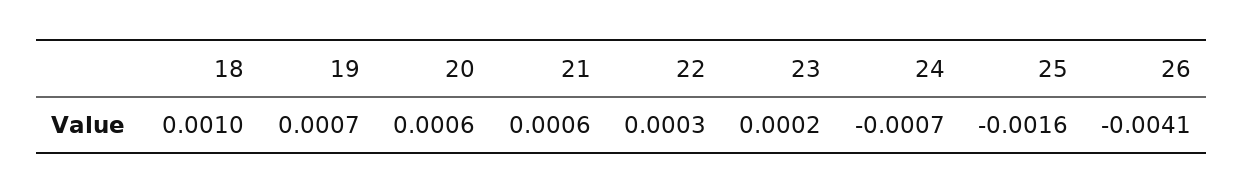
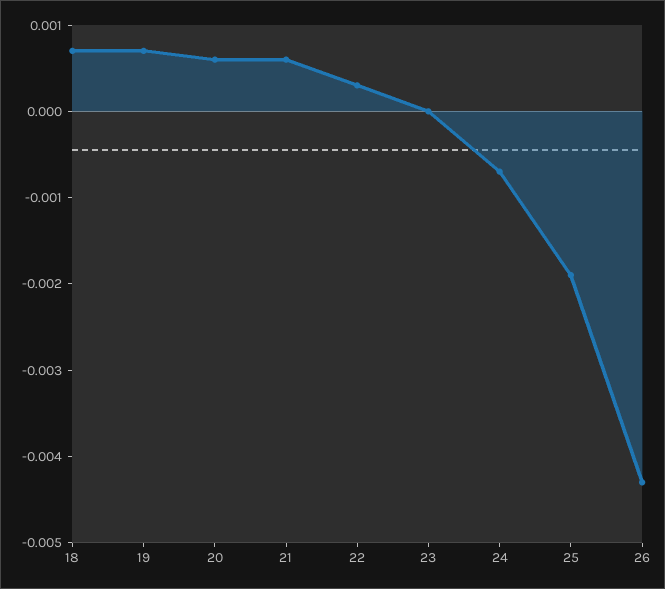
  {
-   "18": 0.001,
+   "18": 0.0007,
    "19": 0.0007,
    "20": 0.0006,
    "21": 0.0006,
    "22": 0.0003,
-   "23": 0.0002,
+   "23": 0,
    "24": -0.0007,
-   "25": -0.0016,
+   "25": -0.0019,
-   "26": -0.0041
+   "26": -0.0043
  }

